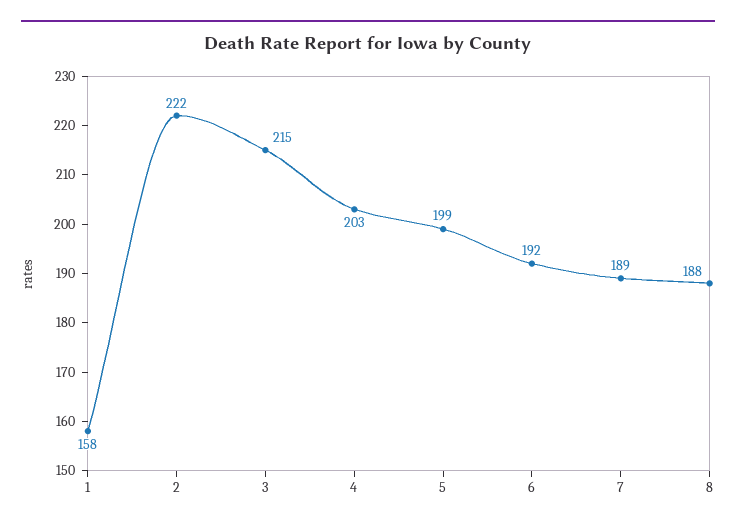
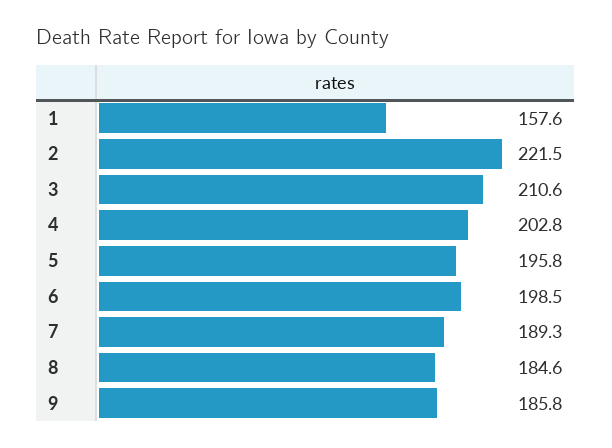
  {
    "1": 157.6,
    "2": 221.5,
-   "3": 215,
+   "3": 210.6,
    "4": 202.8,
-   "5": 199,
+   "5": 195.8,
-   "6": 192,
+   "6": 198.5,
    "7": 189.3,
-   "8": 188
+   "8": 184.6,
+   "9": 185.8
  }

